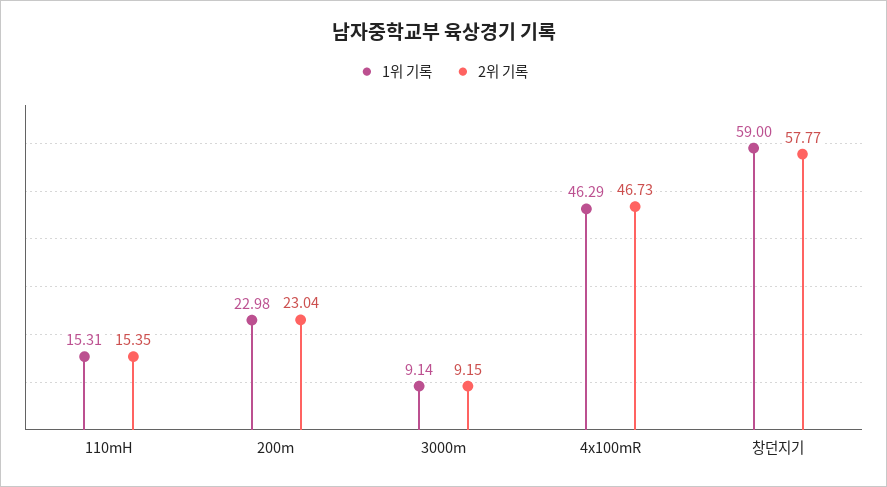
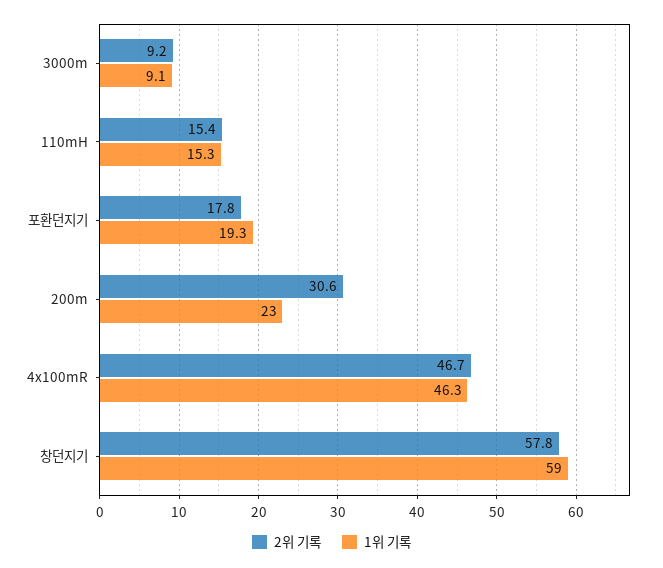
  {
    "1위 기록": {
      "110mH": 15.31,
      "200m": 22.98,
      "3000m": 9.14,
      "4x100mR": 46.29,
-     "창던지기": 59
+     "창던지기": 59,
+     "포환던지기": 19.3
    },
    "2위 기록": {
      "110mH": 15.35,
-     "200m": 23.04,
+     "200m": 30.6,
      "3000m": 9.15,
      "4x100mR": 46.73,
-     "창던지기": 57.77
+     "창던지기": 57.77,
+     "포환던지기": 17.8
    }
  }

